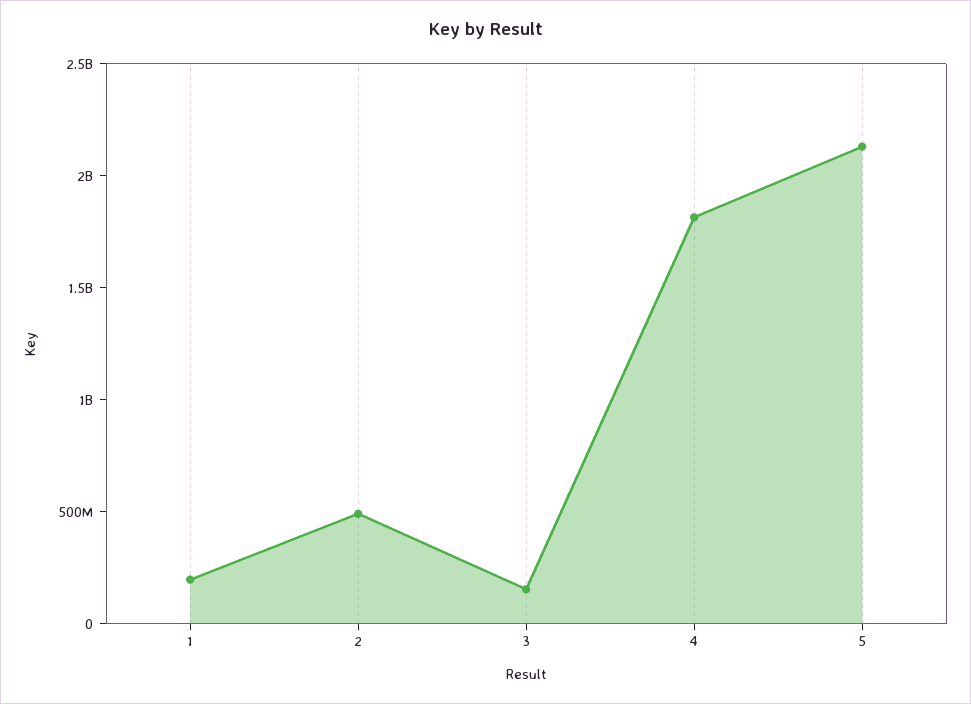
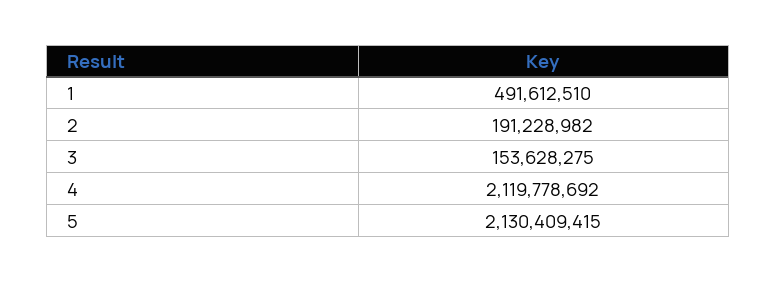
  {
-   "1": 200000000,
+   "1": 491612510,
-   "2": 500000000,
+   "2": 191228982,
    "3": 153628275,
-   "4": 1800000000,
+   "4": 2119778692,
    "5": 2130409415
  }

